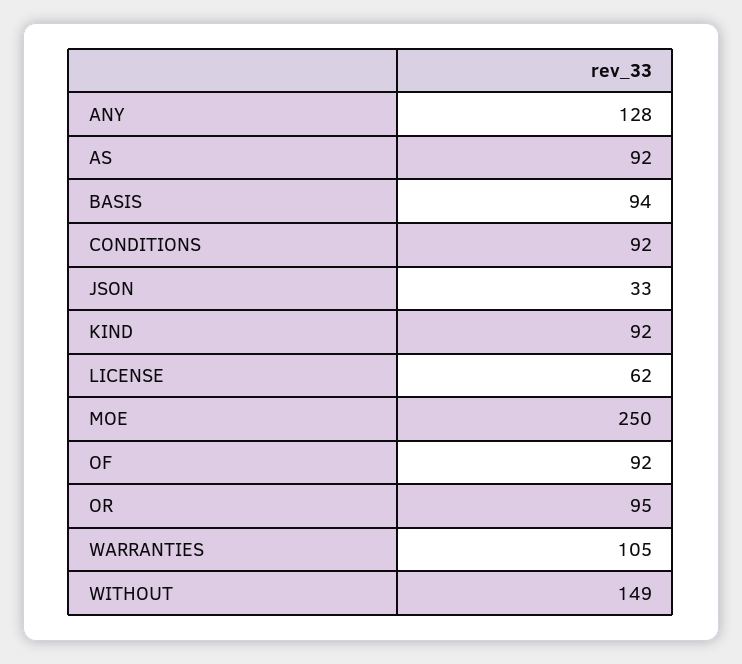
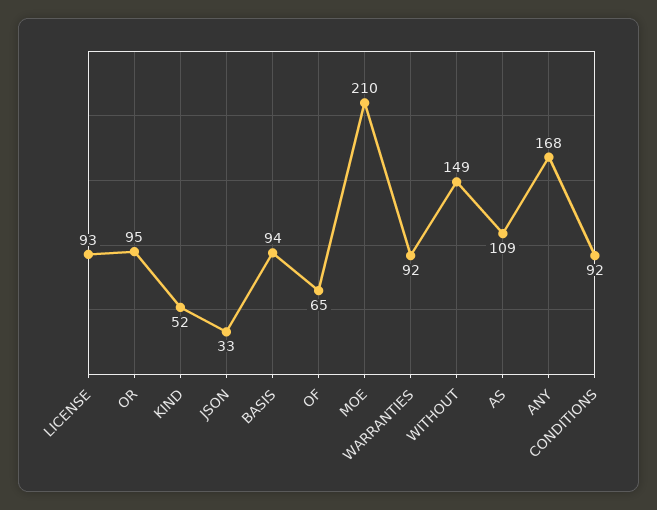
  {
-   "ANY": 128,
+   "ANY": 168,
-   "AS": 92,
+   "AS": 109,
    "BASIS": 94,
    "CONDITIONS": 92,
    "JSON": 33,
-   "KIND": 92,
+   "KIND": 52,
-   "LICENSE": 62,
+   "LICENSE": 93,
-   "MOE": 250,
+   "MOE": 210,
-   "OF": 92,
+   "OF": 65,
    "OR": 95,
-   "WARRANTIES": 105,
+   "WARRANTIES": 92,
    "WITHOUT": 149
  }

